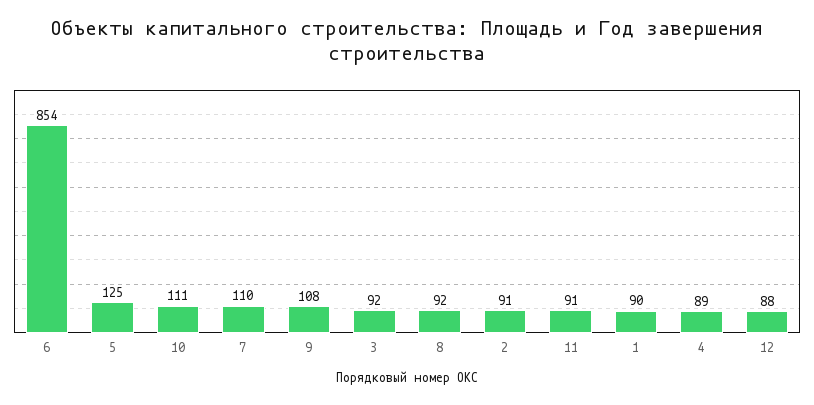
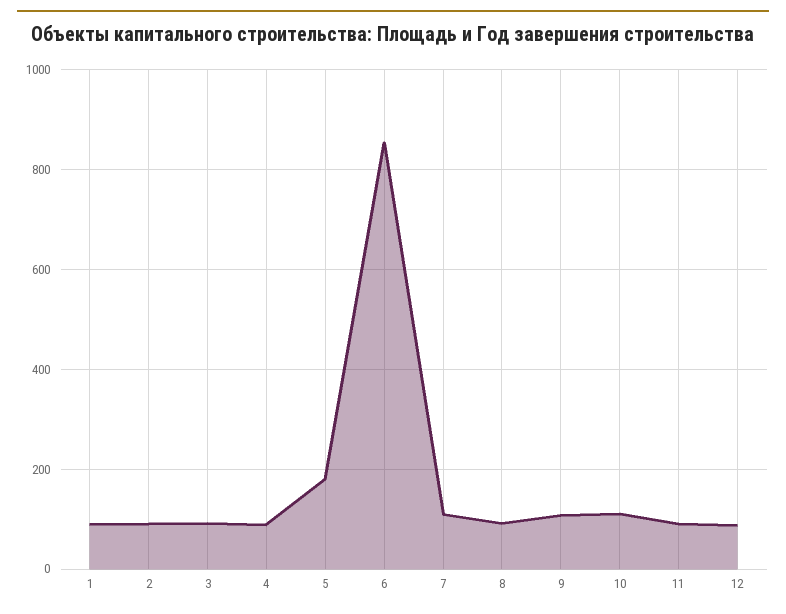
  {
    "6": 854,
-   "5": 125,
+   "5": 180,
    "10": 111,
    "7": 110,
    "9": 108,
    "3": 92,
    "8": 92,
    "2": 91,
    "11": 91,
    "1": 90,
    "4": 89,
    "12": 88
  }

